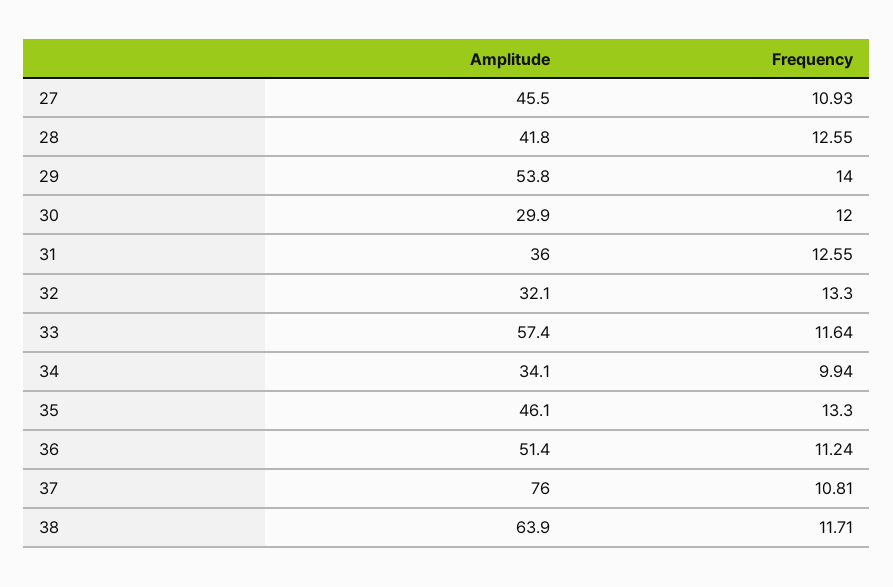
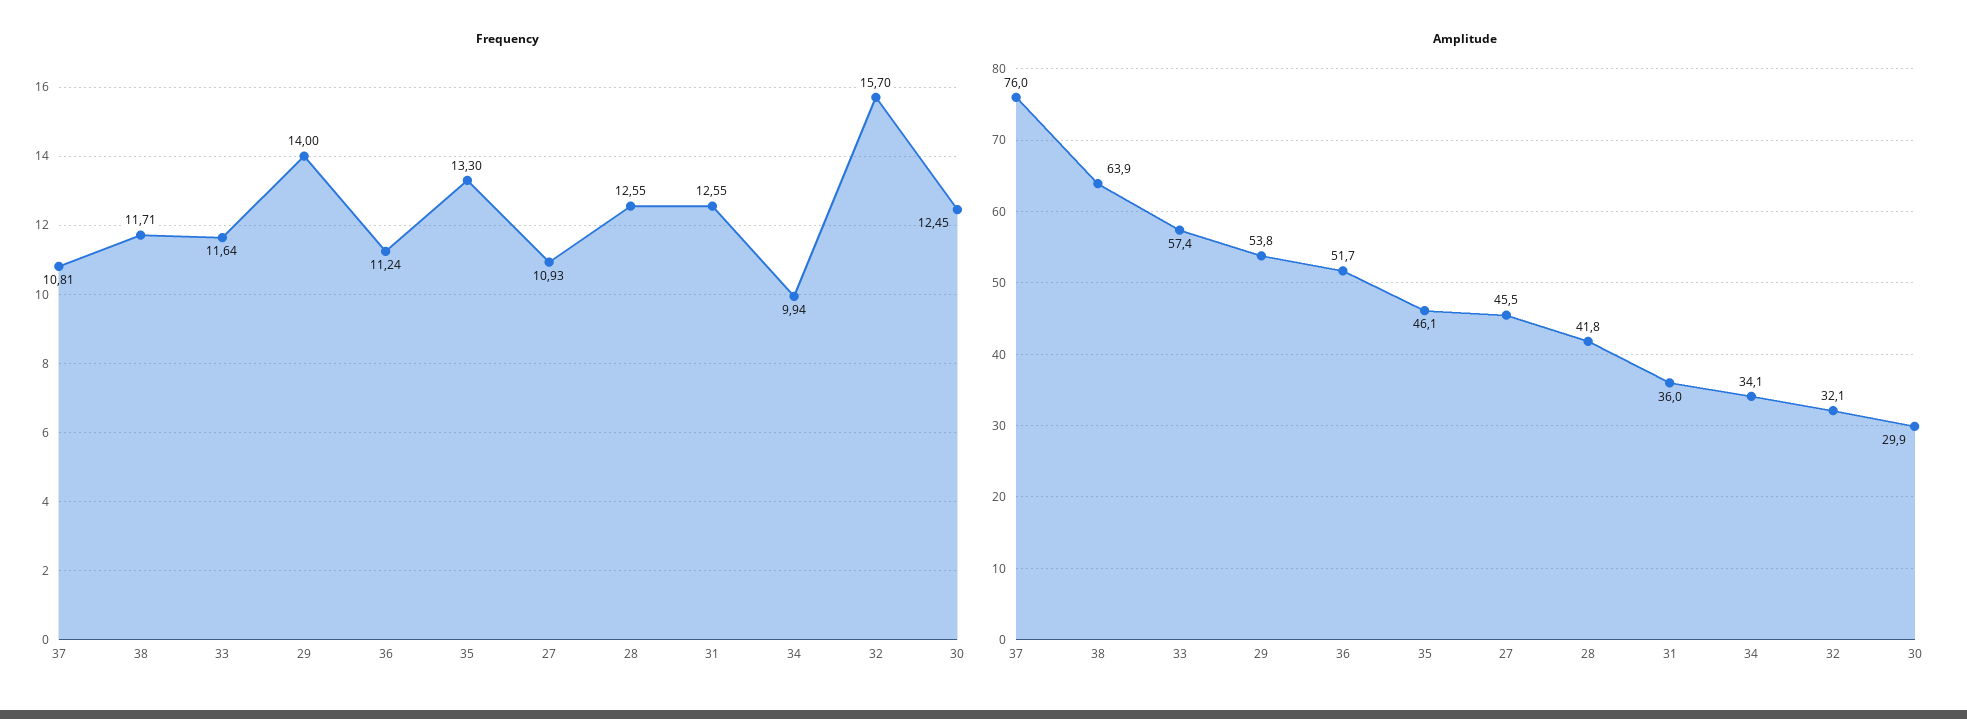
  {
    "Amplitude": {
      "27": 45.5,
      "28": 41.8,
      "29": 53.8,
      "30": 29.9,
      "31": 36,
      "32": 32.1,
      "33": 57.4,
      "34": 34.1,
      "35": 46.1,
-     "36": 51.4,
+     "36": 51.7,
      "37": 76,
      "38": 63.9
    },
    "Frequency": {
      "27": 10.93,
      "28": 12.55,
      "29": 14,
-     "30": 12,
+     "30": 12.45,
      "31": 12.55,
-     "32": 13.3,
+     "32": 15.7,
      "33": 11.64,
      "34": 9.94,
      "35": 13.3,
      "36": 11.24,
      "37": 10.81,
      "38": 11.71
    }
  }

